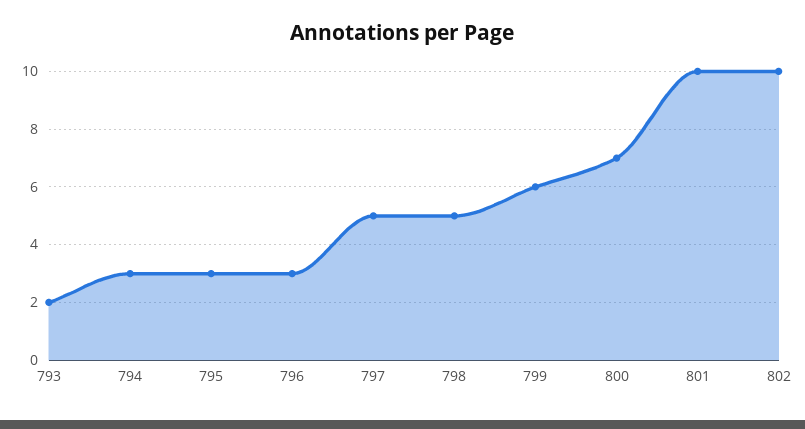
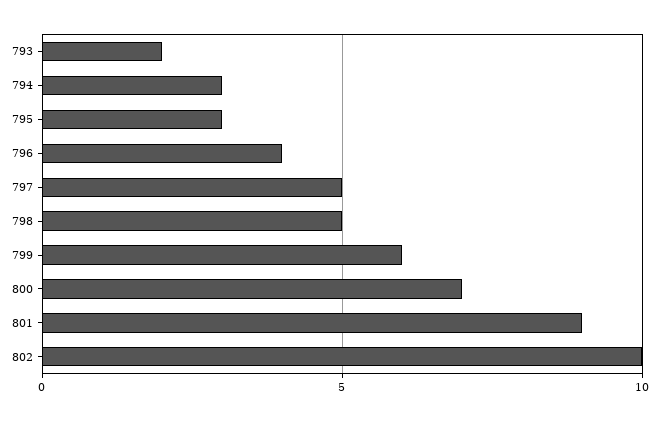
  {
    "793": 2,
    "794": 3,
    "795": 3,
-   "796": 3,
+   "796": 4,
    "797": 5,
    "798": 5,
    "799": 6,
    "800": 7,
-   "801": 10,
+   "801": 9,
    "802": 10
  }

